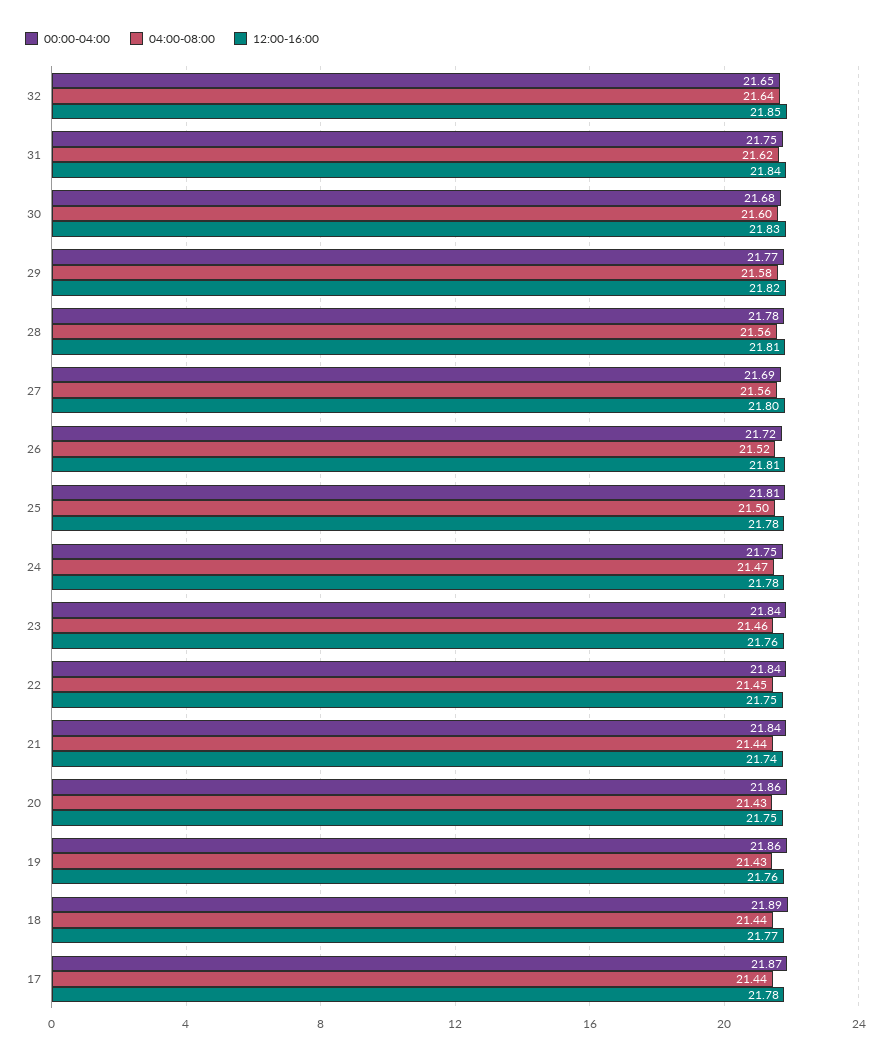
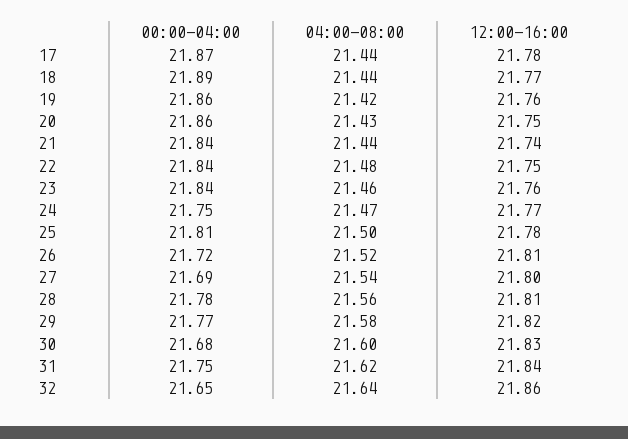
  {
    "00:00-04:00": {
      "32": 21.65,
      "31": 21.75,
      "30": 21.68,
      "29": 21.77,
      "28": 21.78,
      "27": 21.69,
      "26": 21.72,
      "25": 21.81,
      "24": 21.75,
      "23": 21.84,
      "22": 21.84,
      "21": 21.84,
      "20": 21.86,
      "19": 21.86,
      "18": 21.89,
      "17": 21.87
    },
    "04:00-08:00": {
      "32": 21.64,
      "31": 21.62,
      "30": 21.6,
      "29": 21.58,
      "28": 21.56,
-     "27": 21.56,
+     "27": 21.54,
      "26": 21.52,
      "25": 21.5,
      "24": 21.47,
      "23": 21.46,
-     "22": 21.45,
+     "22": 21.48,
      "21": 21.44,
      "20": 21.43,
-     "19": 21.43,
+     "19": 21.42,
      "18": 21.44,
      "17": 21.44
    },
    "12:00-16:00": {
-     "32": 21.85,
+     "32": 21.86,
      "31": 21.84,
      "30": 21.83,
      "29": 21.82,
      "28": 21.81,
      "27": 21.8,
      "26": 21.81,
      "25": 21.78,
-     "24": 21.78,
+     "24": 21.77,
      "23": 21.76,
      "22": 21.75,
      "21": 21.74,
      "20": 21.75,
      "19": 21.76,
      "18": 21.77,
      "17": 21.78
    }
  }

